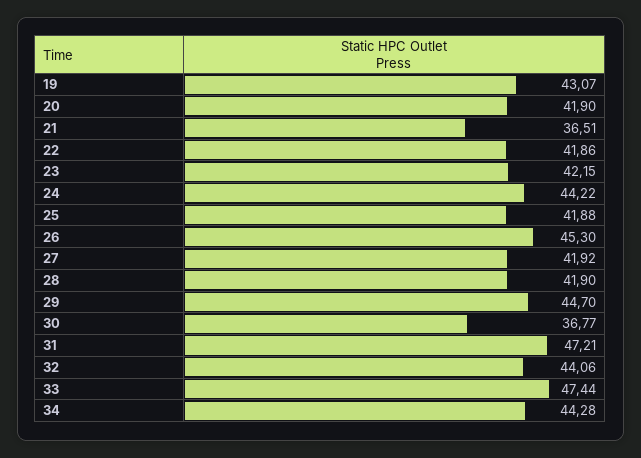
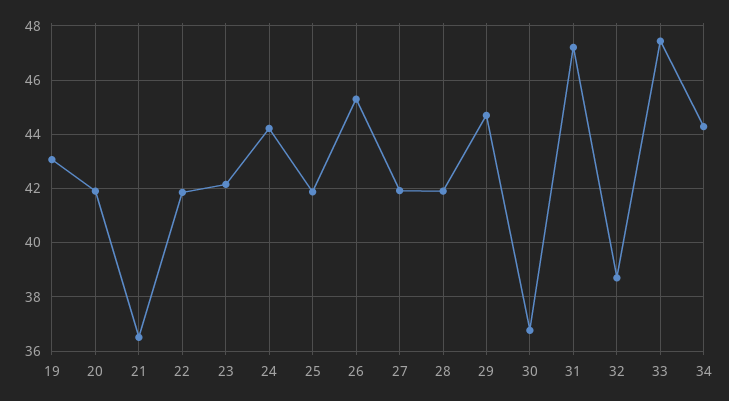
  {
    "19": 43.07,
    "20": 41.9,
    "21": 36.51,
    "22": 41.86,
    "23": 42.15,
    "24": 44.22,
    "25": 41.88,
    "26": 45.3,
    "27": 41.92,
    "28": 41.9,
    "29": 44.7,
    "30": 36.77,
    "31": 47.21,
-   "32": 44.06,
+   "32": 38.75,
    "33": 47.44,
    "34": 44.28
  }

